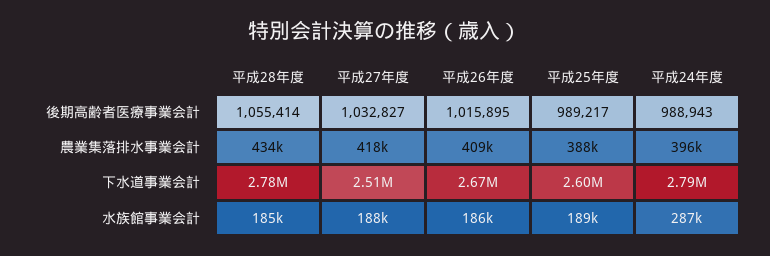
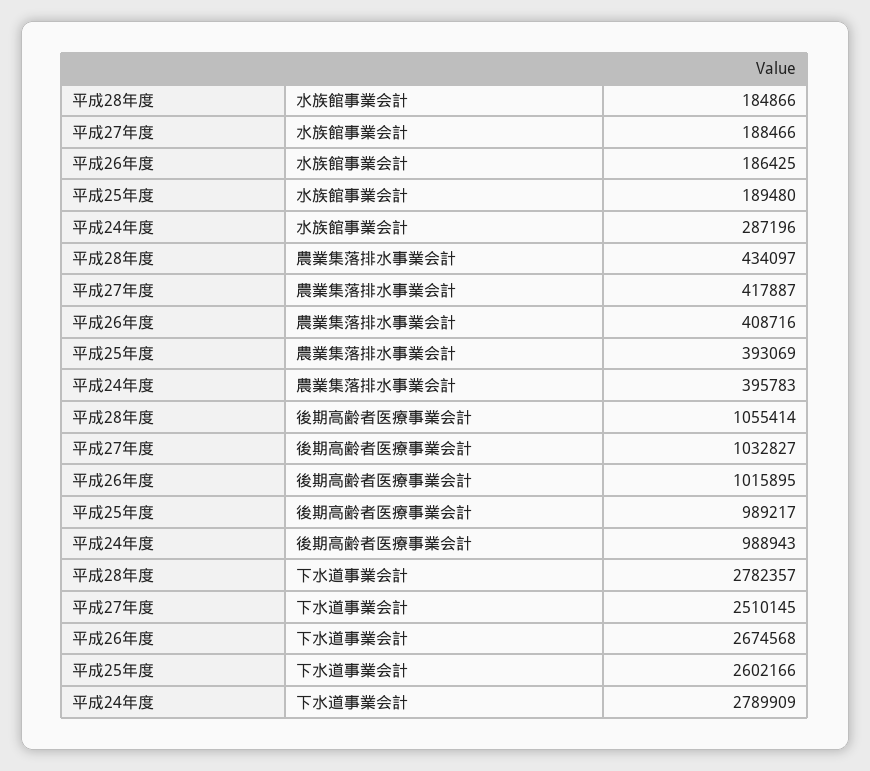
  {
    "平成28年度": {
      "後期高齢者医療事業会計": 1055414,
      "農業集落排水事業会計": 434097,
      "下水道事業会計": 2782357,
      "水族館事業会計": 184866
    },
    "平成27年度": {
      "後期高齢者医療事業会計": 1032827,
      "農業集落排水事業会計": 417887,
      "下水道事業会計": 2510145,
      "水族館事業会計": 188466
    },
    "平成26年度": {
      "後期高齢者医療事業会計": 1015895,
      "農業集落排水事業会計": 408716,
      "下水道事業会計": 2674568,
      "水族館事業会計": 186425
    },
    "平成25年度": {
      "後期高齢者医療事業会計": 989217,
-     "農業集落排水事業会計": 388000,
+     "農業集落排水事業会計": 393069,
      "下水道事業会計": 2602166,
      "水族館事業会計": 189480
    },
    "平成24年度": {
      "後期高齢者医療事業会計": 988943,
      "農業集落排水事業会計": 395783,
      "下水道事業会計": 2789909,
      "水族館事業会計": 287196
    }
  }

